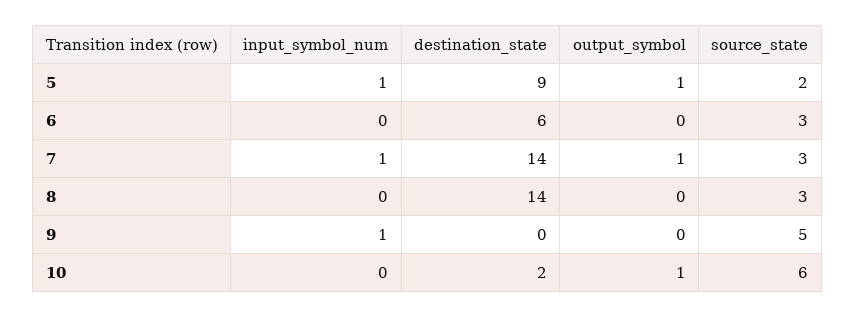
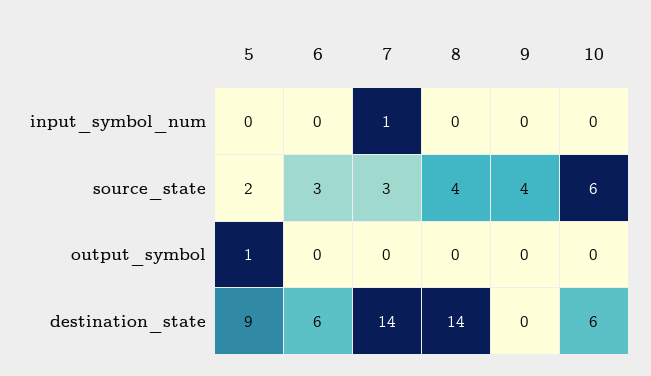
  {
    "input_symbol_num": {
-     "5": 1,
+     "5": 0,
      "6": 0,
      "7": 1,
      "8": 0,
-     "9": 1,
+     "9": 0,
      "10": 0
    },
    "destination_state": {
      "5": 9,
      "6": 6,
      "7": 14,
      "8": 14,
      "9": 0,
-     "10": 2
+     "10": 6
    },
    "output_symbol": {
      "5": 1,
      "6": 0,
-     "7": 1,
+     "7": 0,
      "8": 0,
      "9": 0,
-     "10": 1
+     "10": 0
    },
    "source_state": {
      "5": 2,
      "6": 3,
      "7": 3,
-     "8": 3,
+     "8": 4,
-     "9": 5,
+     "9": 4,
      "10": 6
    }
  }

